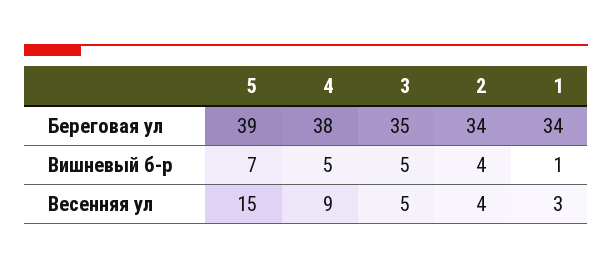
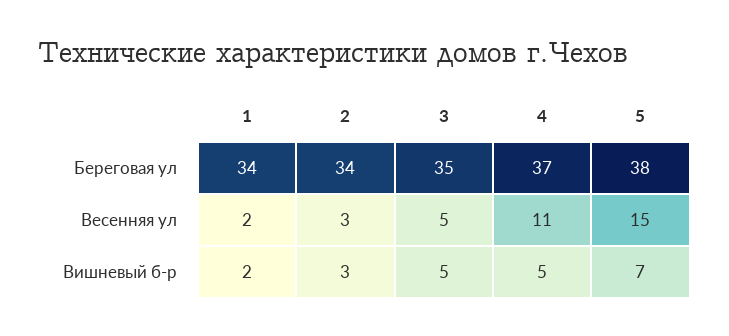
  {
    "5": {
-     "Береговая ул": 39,
+     "Береговая ул": 38,
      "Вишневый б-р": 7,
      "Весенняя ул": 15
    },
    "4": {
-     "Береговая ул": 38,
+     "Береговая ул": 37,
      "Вишневый б-р": 5,
-     "Весенняя ул": 9
+     "Весенняя ул": 11
    },
    "3": {
      "Береговая ул": 35,
      "Вишневый б-р": 5,
      "Весенняя ул": 5
    },
    "2": {
      "Береговая ул": 34,
-     "Вишневый б-р": 4,
+     "Вишневый б-р": 3,
-     "Весенняя ул": 4
+     "Весенняя ул": 3
    },
    "1": {
      "Береговая ул": 34,
-     "Вишневый б-р": 1,
+     "Вишневый б-р": 2,
-     "Весенняя ул": 3
+     "Весенняя ул": 2
    }
  }

